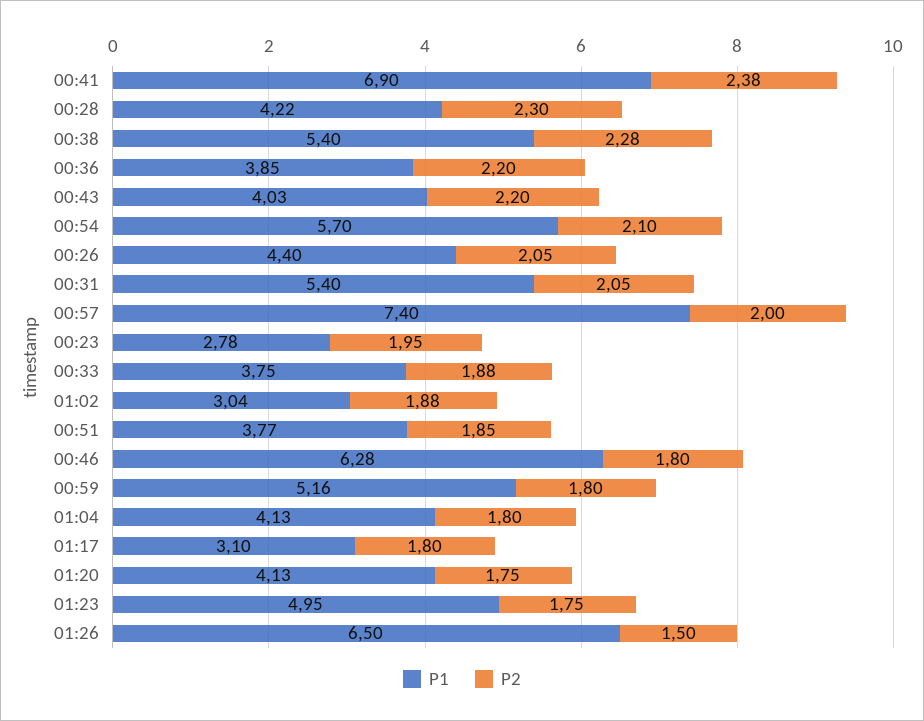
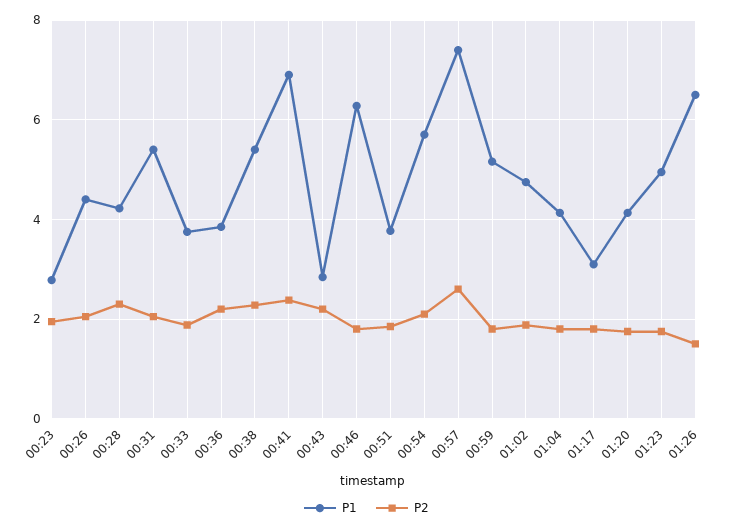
  {
    "P1": {
      "00:41": 6.9,
      "00:28": 4.22,
      "00:38": 5.4,
      "00:36": 3.85,
-     "00:43": 4.03,
+     "00:43": 2.8,
      "00:54": 5.7,
      "00:26": 4.4,
      "00:31": 5.4,
      "00:57": 7.4,
      "00:23": 2.78,
      "00:33": 3.75,
-     "01:02": 3.04,
+     "01:02": 4.8,
      "00:51": 3.77,
      "00:46": 6.28,
      "00:59": 5.16,
      "01:04": 4.13,
      "01:17": 3.1,
      "01:20": 4.13,
      "01:23": 4.95,
      "01:26": 6.5
    },
    "P2": {
      "00:41": 2.38,
      "00:28": 2.3,
      "00:38": 2.28,
      "00:36": 2.2,
      "00:43": 2.2,
      "00:54": 2.1,
      "00:26": 2.05,
      "00:31": 2.05,
-     "00:57": 2,
+     "00:57": 2.6,
      "00:23": 1.95,
      "00:33": 1.88,
      "01:02": 1.88,
      "00:51": 1.85,
      "00:46": 1.8,
      "00:59": 1.8,
      "01:04": 1.8,
      "01:17": 1.8,
      "01:20": 1.75,
      "01:23": 1.75,
      "01:26": 1.5
    }
  }

